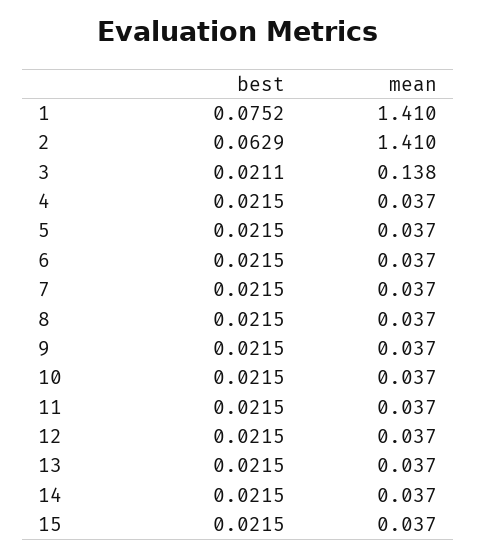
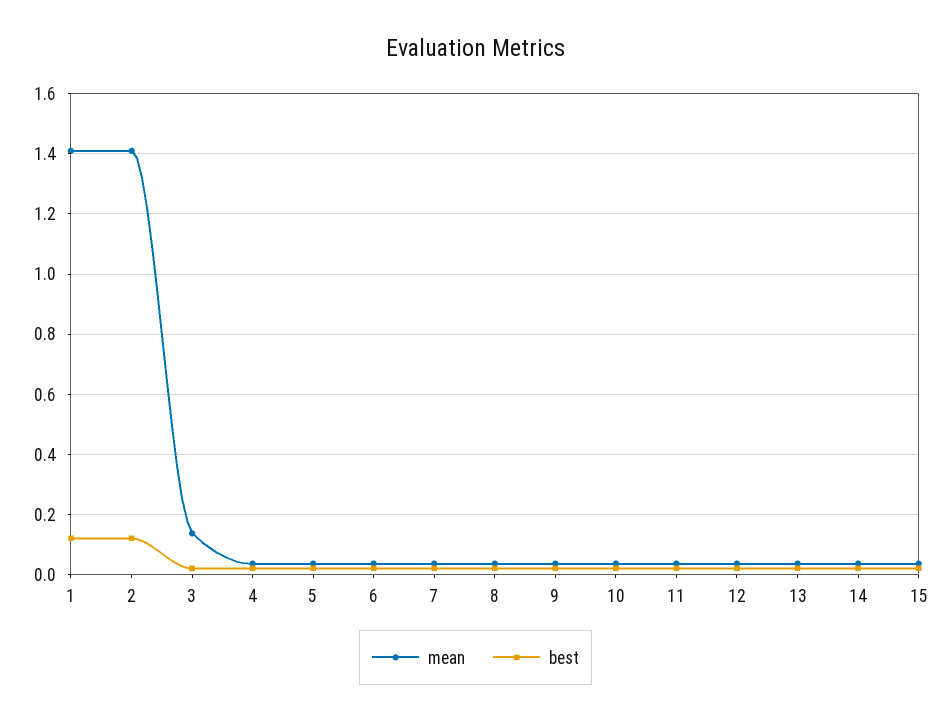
  {
    "best": {
-     "1": 0.0752,
+     "1": 0.12,
-     "2": 0.0629,
+     "2": 0.12,
      "3": 0.0211,
      "4": 0.0215,
      "5": 0.0215,
      "6": 0.0215,
      "7": 0.0215,
      "8": 0.0215,
      "9": 0.0215,
      "10": 0.0215,
      "11": 0.0215,
      "12": 0.0215,
      "13": 0.0215,
      "14": 0.0215,
      "15": 0.0215
    },
    "mean": {
      "1": 1.41,
      "2": 1.41,
      "3": 0.138,
      "4": 0.037,
      "5": 0.037,
      "6": 0.037,
      "7": 0.037,
      "8": 0.037,
      "9": 0.037,
      "10": 0.037,
      "11": 0.037,
      "12": 0.037,
      "13": 0.037,
      "14": 0.037,
      "15": 0.037
    }
  }

